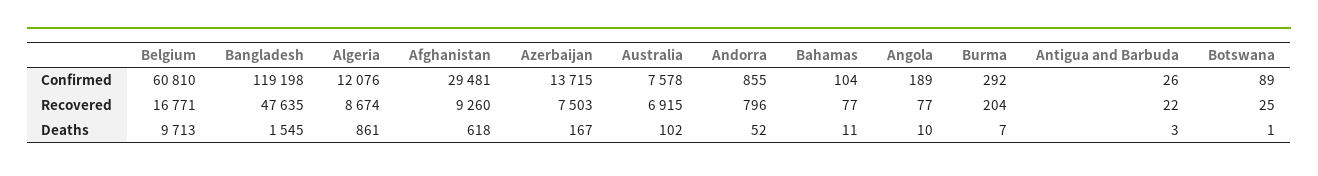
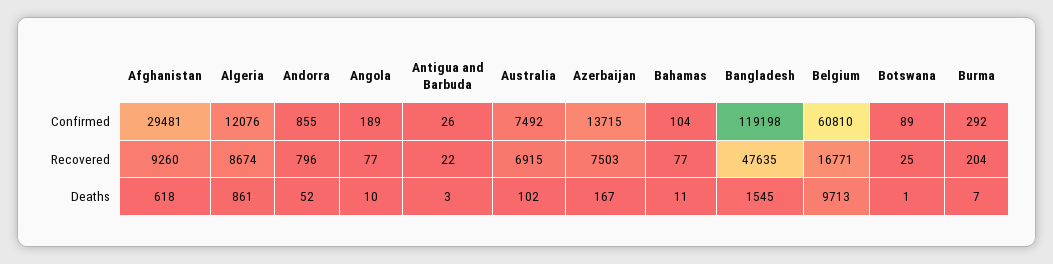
  {
    "Belgium": {
      "Confirmed": 60810,
      "Recovered": 16771,
      "Deaths": 9713
    },
    "Bangladesh": {
      "Confirmed": 119198,
      "Recovered": 47635,
      "Deaths": 1545
    },
    "Algeria": {
      "Confirmed": 12076,
      "Recovered": 8674,
      "Deaths": 861
    },
    "Afghanistan": {
      "Confirmed": 29481,
      "Recovered": 9260,
      "Deaths": 618
    },
    "Azerbaijan": {
      "Confirmed": 13715,
      "Recovered": 7503,
      "Deaths": 167
    },
    "Australia": {
-     "Confirmed": 7578,
+     "Confirmed": 7492,
      "Recovered": 6915,
      "Deaths": 102
    },
    "Andorra": {
      "Confirmed": 855,
      "Recovered": 796,
      "Deaths": 52
    },
    "Bahamas": {
      "Confirmed": 104,
      "Recovered": 77,
      "Deaths": 11
    },
    "Angola": {
      "Confirmed": 189,
      "Recovered": 77,
      "Deaths": 10
    },
    "Burma": {
      "Confirmed": 292,
      "Recovered": 204,
      "Deaths": 7
    },
    "Antigua and Barbuda": {
      "Confirmed": 26,
      "Recovered": 22,
      "Deaths": 3
    },
    "Botswana": {
      "Confirmed": 89,
      "Recovered": 25,
      "Deaths": 1
    }
  }

